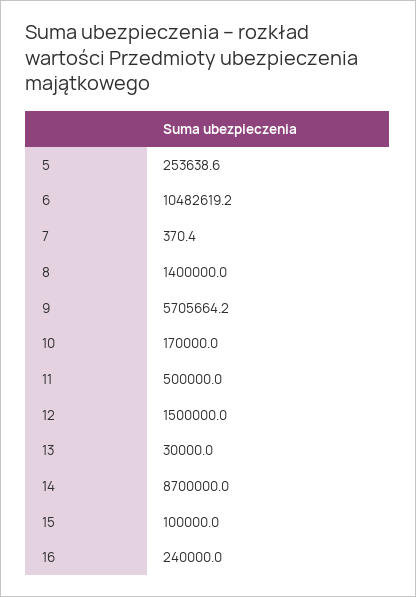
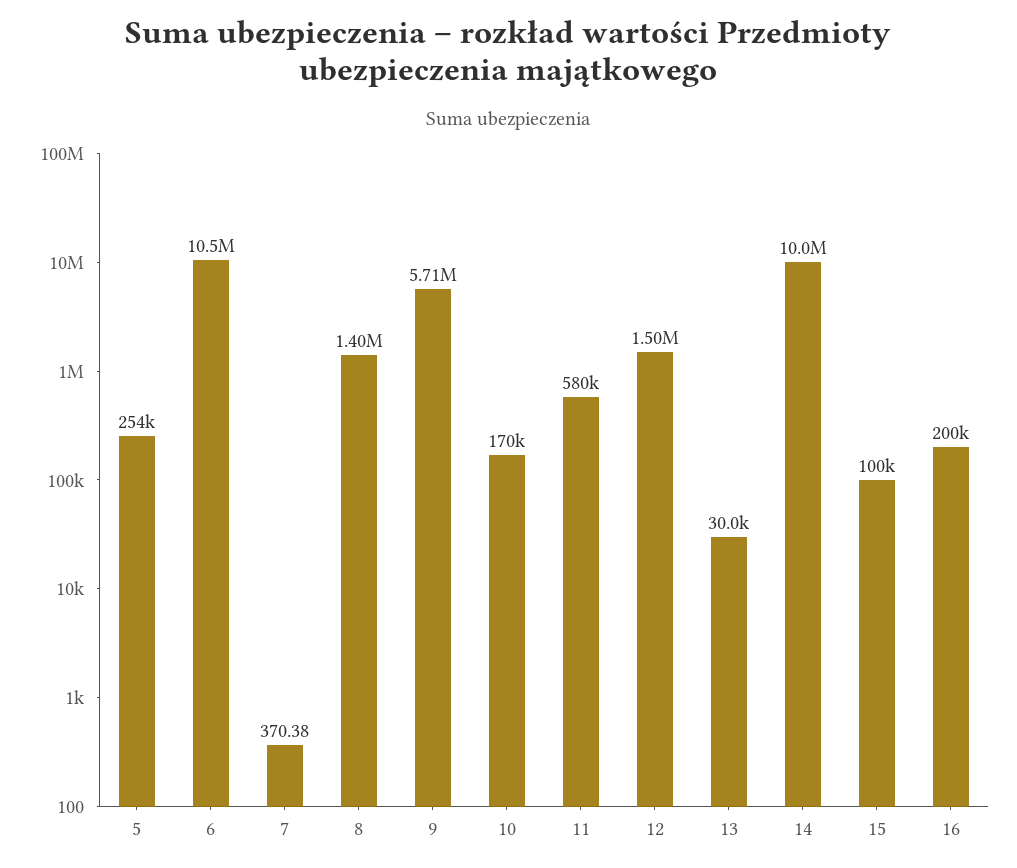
  {
    "5": 253638.6,
    "6": 10482619.2,
    "7": 370.38,
    "8": 1400000,
    "9": 5705664.2,
    "10": 170000,
-   "11": 500000,
+   "11": 580000,
    "12": 1500000,
    "13": 30000,
-   "14": 8700000,
+   "14": 10000000,
    "15": 100000,
-   "16": 240000
+   "16": 200000
  }

